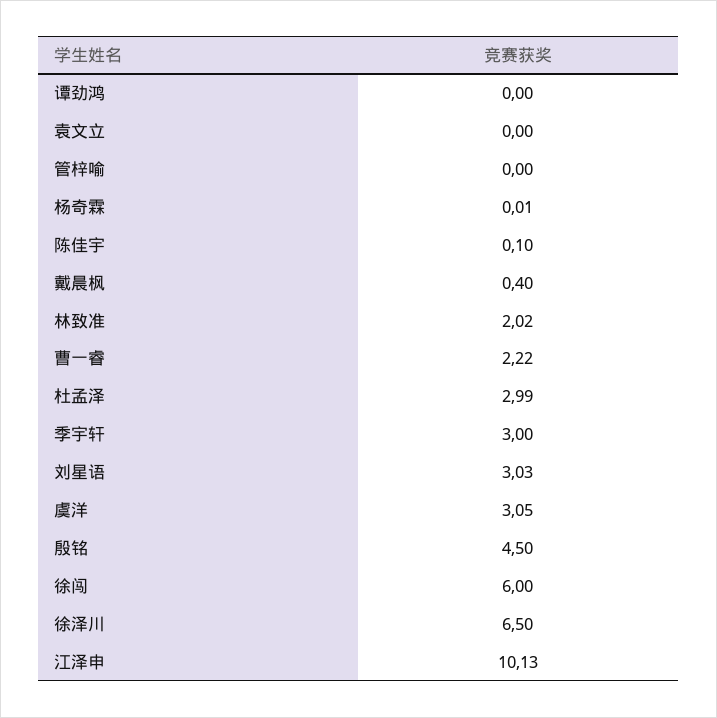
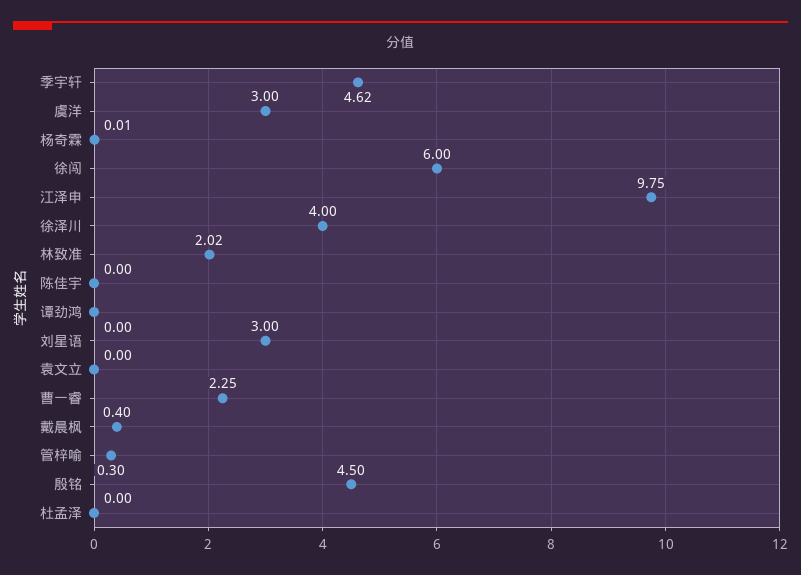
  {
    "谭劲鸿": 0,
    "袁文立": 0,
-   "管梓喻": 0,
+   "管梓喻": 0.3,
    "杨奇霖": 0.01,
-   "陈佳宇": 0.1,
+   "陈佳宇": 0,
    "戴晨枫": 0.4,
    "林致准": 2.02,
-   "曹一睿": 2.22,
+   "曹一睿": 2.25,
-   "杜孟泽": 2.99,
+   "杜孟泽": 0,
-   "季宇轩": 3,
+   "季宇轩": 4.62,
-   "刘星语": 3.03,
+   "刘星语": 3,
-   "虞洋": 3.05,
+   "虞洋": 3,
    "殷铭": 4.5,
    "徐闯": 6,
-   "徐泽川": 6.5,
+   "徐泽川": 4,
-   "江泽申": 10.13
+   "江泽申": 9.75
  }

